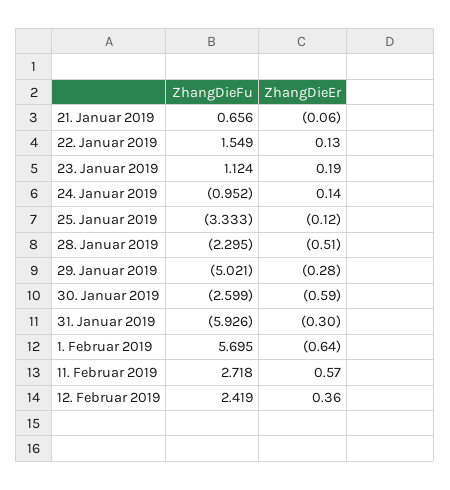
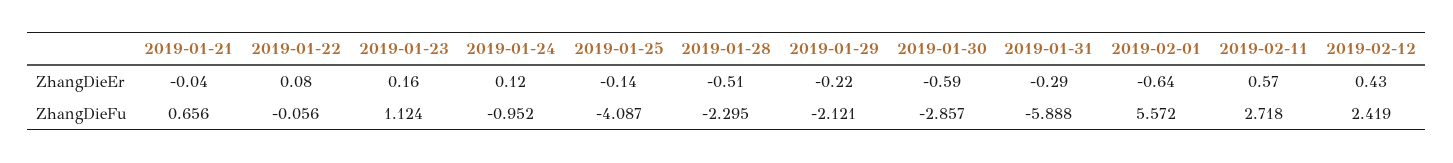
  {
    "ZhangDieFu": {
      "21. Januar 2019": 0.656,
-     "22. Januar 2019": 1.549,
+     "22. Januar 2019": -0.056,
      "23. Januar 2019": 1.124,
      "24. Januar 2019": -0.952,
-     "25. Januar 2019": -3.333,
+     "25. Januar 2019": -4.087,
      "28. Januar 2019": -2.295,
-     "29. Januar 2019": -5.021,
+     "29. Januar 2019": -2.121,
-     "30. Januar 2019": -2.599,
+     "30. Januar 2019": -2.857,
-     "31. Januar 2019": -5.926,
+     "31. Januar 2019": -5.888,
-     "1. Februar 2019": 5.695,
+     "1. Februar 2019": 5.572,
      "11. Februar 2019": 2.718,
      "12. Februar 2019": 2.419
    },
    "ZhangDieEr": {
-     "21. Januar 2019": -0.06,
+     "21. Januar 2019": -0.04,
-     "22. Januar 2019": 0.13,
+     "22. Januar 2019": 0.08,
-     "23. Januar 2019": 0.19,
+     "23. Januar 2019": 0.16,
-     "24. Januar 2019": 0.14,
+     "24. Januar 2019": 0.12,
-     "25. Januar 2019": -0.12,
+     "25. Januar 2019": -0.14,
      "28. Januar 2019": -0.51,
-     "29. Januar 2019": -0.28,
+     "29. Januar 2019": -0.22,
      "30. Januar 2019": -0.59,
-     "31. Januar 2019": -0.3,
+     "31. Januar 2019": -0.29,
      "1. Februar 2019": -0.64,
      "11. Februar 2019": 0.57,
-     "12. Februar 2019": 0.36
+     "12. Februar 2019": 0.43
    }
  }

